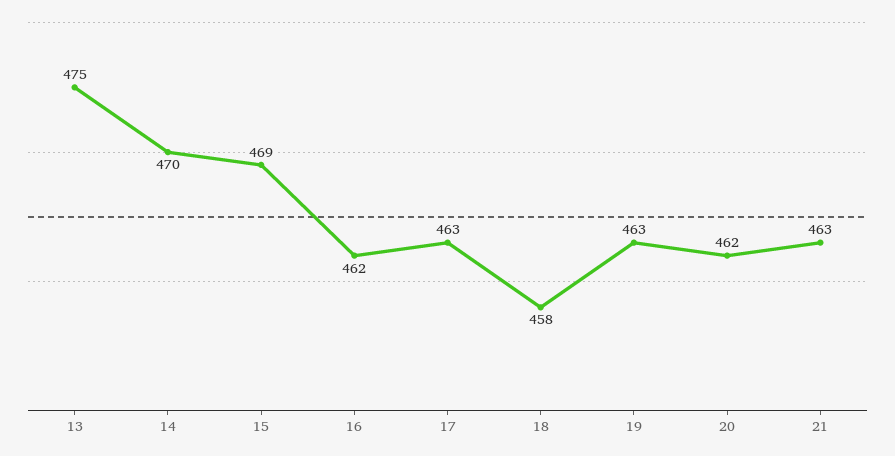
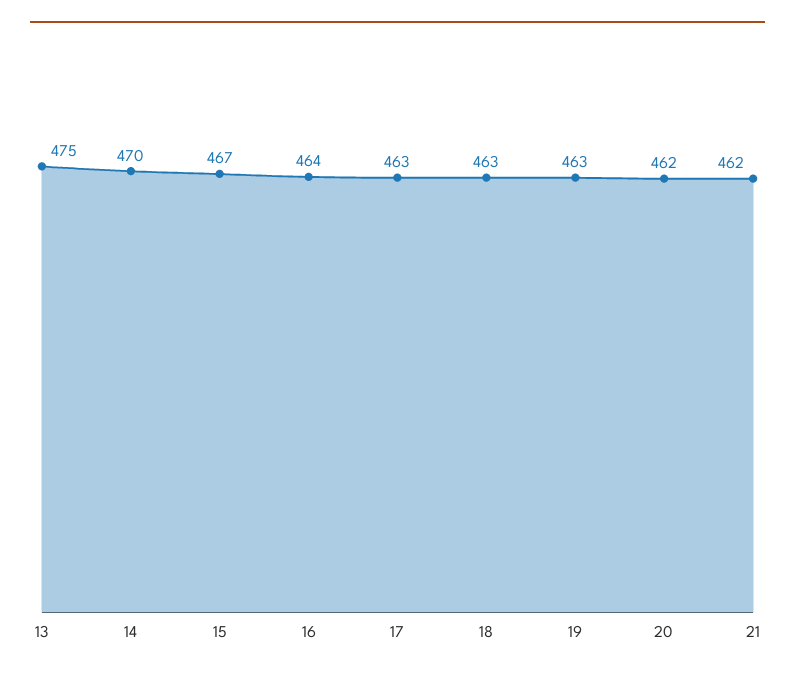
  {
    "13": 475,
    "14": 470,
-   "15": 469,
+   "15": 467,
-   "16": 462,
+   "16": 464,
    "17": 463,
-   "18": 458,
+   "18": 463,
    "19": 463,
    "20": 462,
-   "21": 463
+   "21": 462
  }

